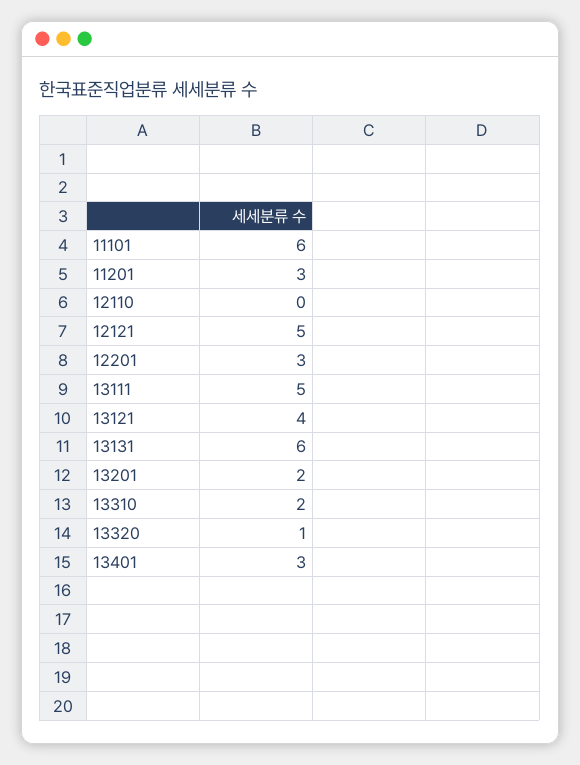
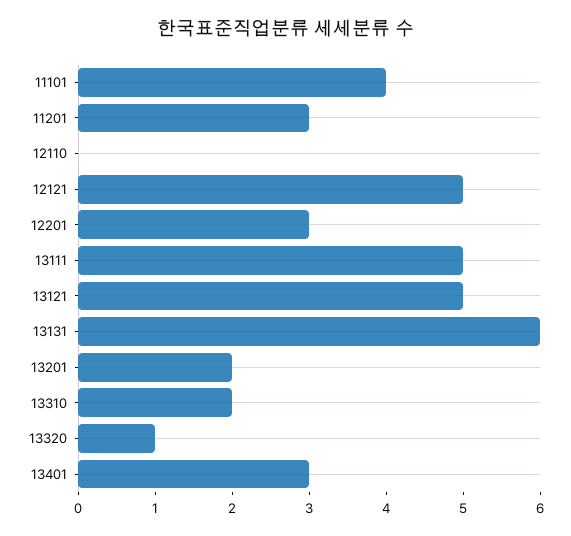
  {
-   "11101": 6,
+   "11101": 4,
    "11201": 3,
    "12110": 0,
    "12121": 5,
    "12201": 3,
    "13111": 5,
-   "13121": 4,
+   "13121": 5,
    "13131": 6,
    "13201": 2,
    "13310": 2,
    "13320": 1,
    "13401": 3
  }

